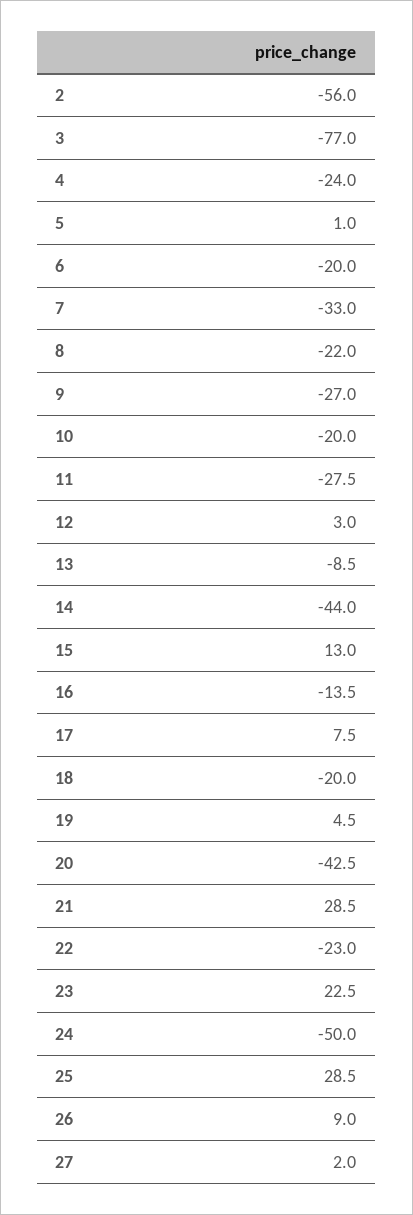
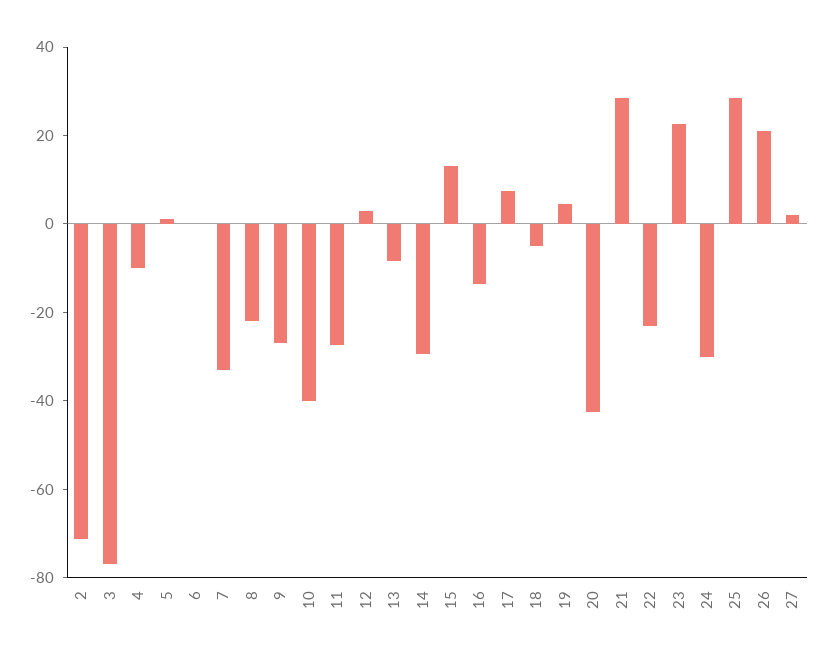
  {
-   "2": -56,
+   "2": -70,
    "3": -77,
-   "4": -24,
+   "4": -10,
    "5": 1,
-   "6": -20,
+   "6": 0,
    "7": -33,
    "8": -22,
    "9": -27,
-   "10": -20,
+   "10": -40,
    "11": -27.5,
    "12": 3,
    "13": -8.5,
-   "14": -44,
+   "14": -30,
    "15": 13,
    "16": -13.5,
    "17": 7.5,
-   "18": -20,
+   "18": -5,
    "19": 4.5,
    "20": -42.5,
    "21": 28.5,
    "22": -23,
    "23": 22.5,
-   "24": -50,
+   "24": -30,
    "25": 28.5,
-   "26": 9,
+   "26": 20,
    "27": 2
  }

